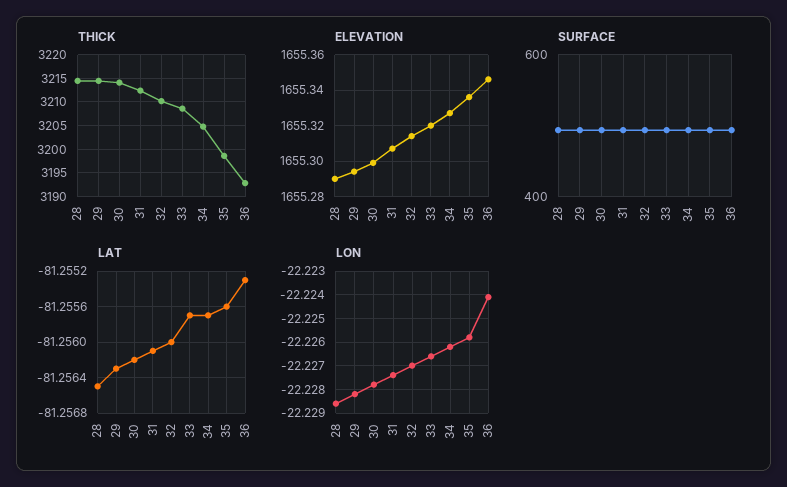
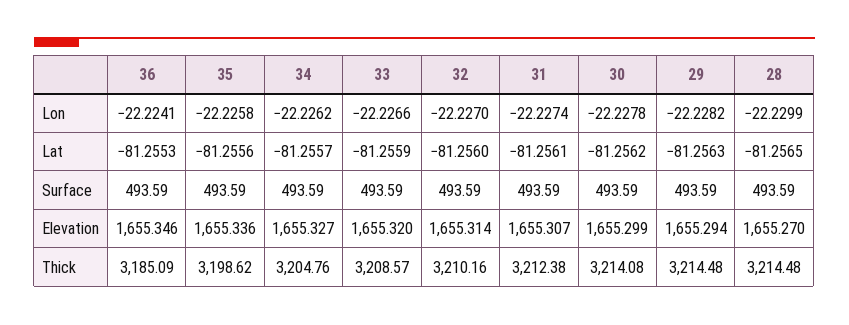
  {
    "THICK": {
      "28": 3214.48,
      "29": 3214.48,
      "30": 3214.08,
      "31": 3212.38,
      "32": 3210.16,
      "33": 3208.57,
      "34": 3204.76,
      "35": 3198.62,
-     "36": 3192.5
+     "36": 3185.09
    },
    "ELEVATION": {
-     "28": 1655.29,
+     "28": 1655.27,
      "29": 1655.294,
      "30": 1655.299,
      "31": 1655.307,
      "32": 1655.314,
      "33": 1655.32,
      "34": 1655.327,
      "35": 1655.336,
      "36": 1655.346
    },
    "SURFACE": {
      "28": 493.59,
      "29": 493.59,
      "30": 493.59,
      "31": 493.59,
      "32": 493.59,
      "33": 493.59,
      "34": 493.59,
      "35": 493.59,
      "36": 493.59
    },
    "LAT": {
      "28": -81.2565,
      "29": -81.2563,
      "30": -81.2562,
      "31": -81.2561,
      "32": -81.256,
-     "33": -81.2557,
+     "33": -81.2559,
      "34": -81.2557,
      "35": -81.2556,
      "36": -81.2553
    },
    "LON": {
-     "28": -22.2285,
+     "28": -22.2299,
      "29": -22.2282,
      "30": -22.2278,
      "31": -22.2274,
      "32": -22.227,
      "33": -22.2266,
      "34": -22.2262,
      "35": -22.2258,
      "36": -22.2241
    }
  }

